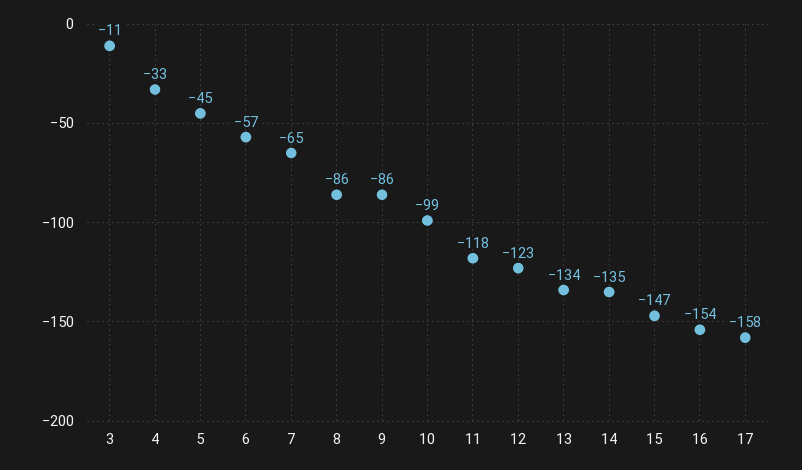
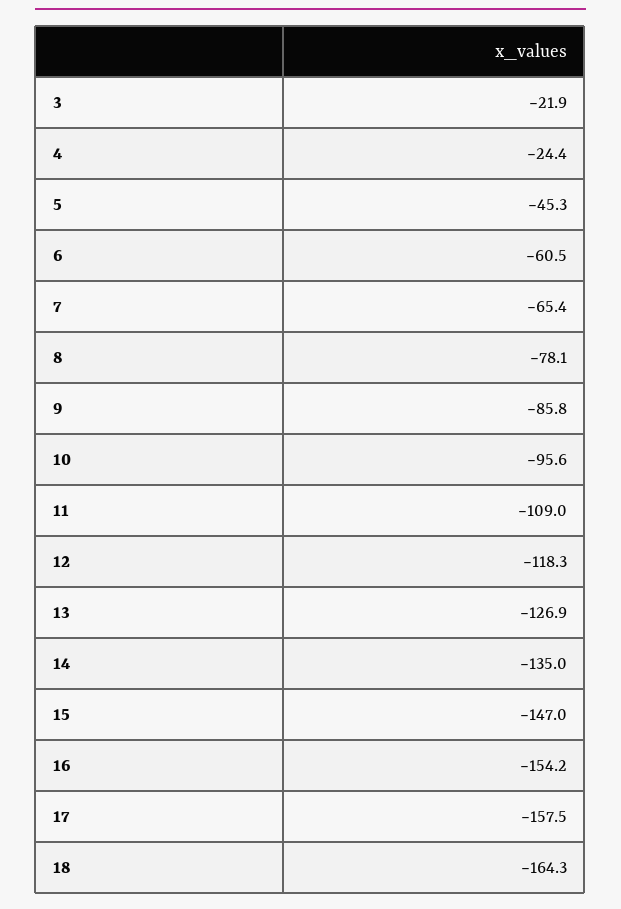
  {
-   "3": -11,
+   "3": -21.9,
-   "4": -33,
+   "4": -24.4,
    "5": -45.3,
-   "6": -57,
+   "6": -60.5,
    "7": -65.4,
-   "8": -86,
+   "8": -78.1,
    "9": -85.8,
-   "10": -99,
+   "10": -95.6,
-   "11": -118,
+   "11": -109,
-   "12": -123,
+   "12": -118.3,
-   "13": -134,
+   "13": -126.9,
    "14": -135,
    "15": -147,
    "16": -154.2,
-   "17": -157.5
+   "17": -157.5,
+   "18": -164.3
  }

